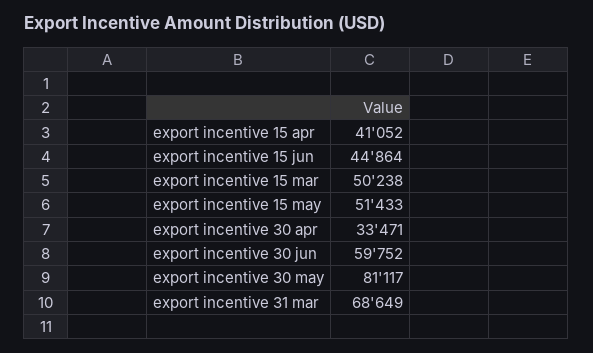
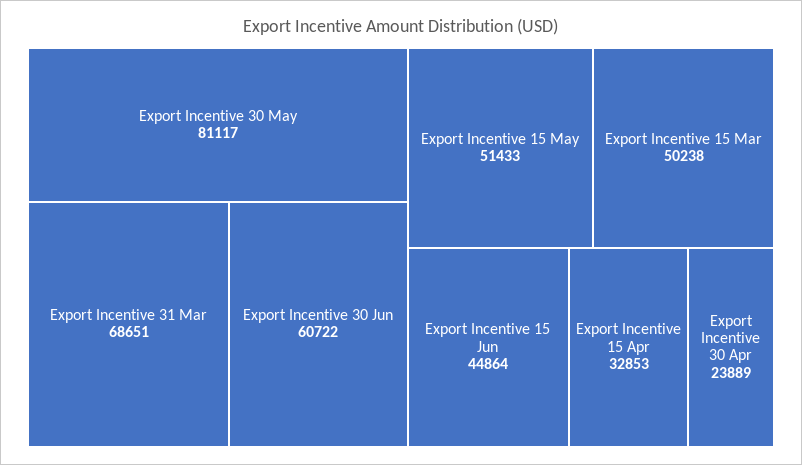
  {
-   "export incentive 15 apr": 41052,
+   "export incentive 15 apr": 32853,
    "export incentive 15 jun": 44864,
    "export incentive 15 mar": 50238,
    "export incentive 15 may": 51433,
-   "export incentive 30 apr": 33471,
+   "export incentive 30 apr": 23889,
-   "export incentive 30 jun": 59752,
+   "export incentive 30 jun": 60722,
    "export incentive 30 may": 81117,
-   "export incentive 31 mar": 68649
+   "export incentive 31 mar": 68651
  }

